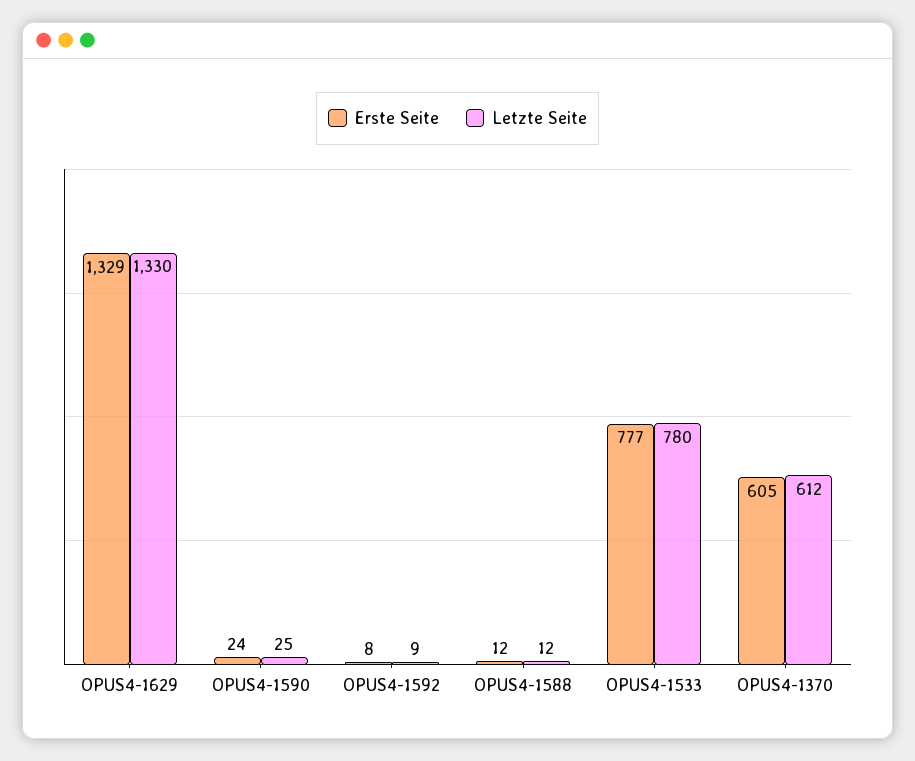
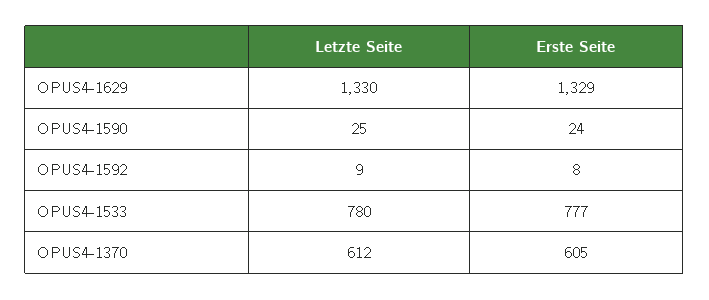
  {
    "Erste Seite": {
      "OPUS4-1629": 1329,
      "OPUS4-1590": 24,
      "OPUS4-1592": 8,
-     "OPUS4-1588": 12,
      "OPUS4-1533": 777,
      "OPUS4-1370": 605
    },
    "Letzte Seite": {
      "OPUS4-1629": 1330,
      "OPUS4-1590": 25,
      "OPUS4-1592": 9,
-     "OPUS4-1588": 12,
      "OPUS4-1533": 780,
      "OPUS4-1370": 612
    }
  }

